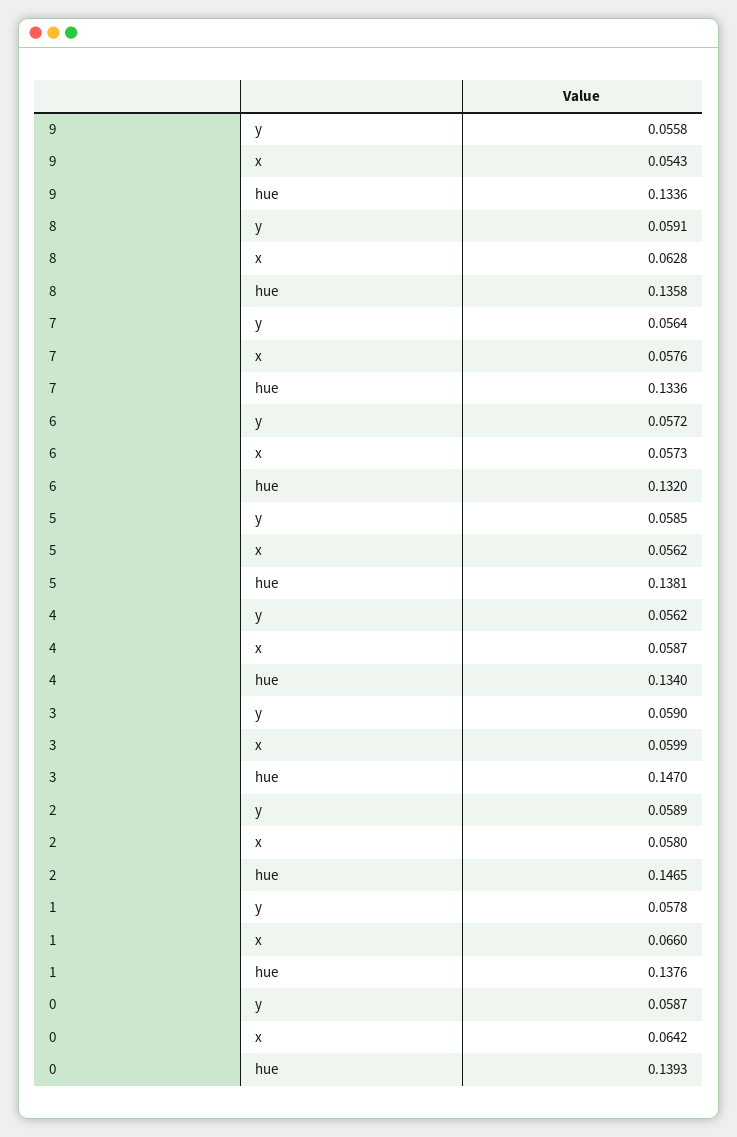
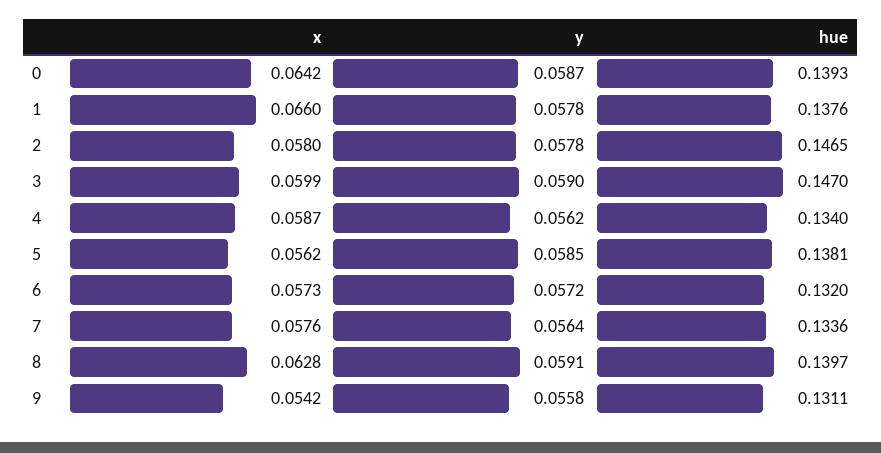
  {
    "9": {
      "y": 0.0558,
-     "x": 0.0543,
+     "x": 0.0542,
-     "hue": 0.1336
+     "hue": 0.1311
    },
    "8": {
      "y": 0.0591,
      "x": 0.0628,
-     "hue": 0.1358
+     "hue": 0.1397
    },
    "7": {
      "y": 0.0564,
      "x": 0.0576,
      "hue": 0.1336
    },
    "6": {
      "y": 0.0572,
      "x": 0.0573,
      "hue": 0.132
    },
    "5": {
      "y": 0.0585,
      "x": 0.0562,
      "hue": 0.1381
    },
    "4": {
      "y": 0.0562,
      "x": 0.0587,
      "hue": 0.134
    },
    "3": {
      "y": 0.059,
      "x": 0.0599,
      "hue": 0.147
    },
    "2": {
-     "y": 0.0589,
+     "y": 0.0578,
      "x": 0.058,
      "hue": 0.1465
    },
    "1": {
      "y": 0.0578,
      "x": 0.066,
      "hue": 0.1376
    },
    "0": {
      "y": 0.0587,
      "x": 0.0642,
      "hue": 0.1393
    }
  }

